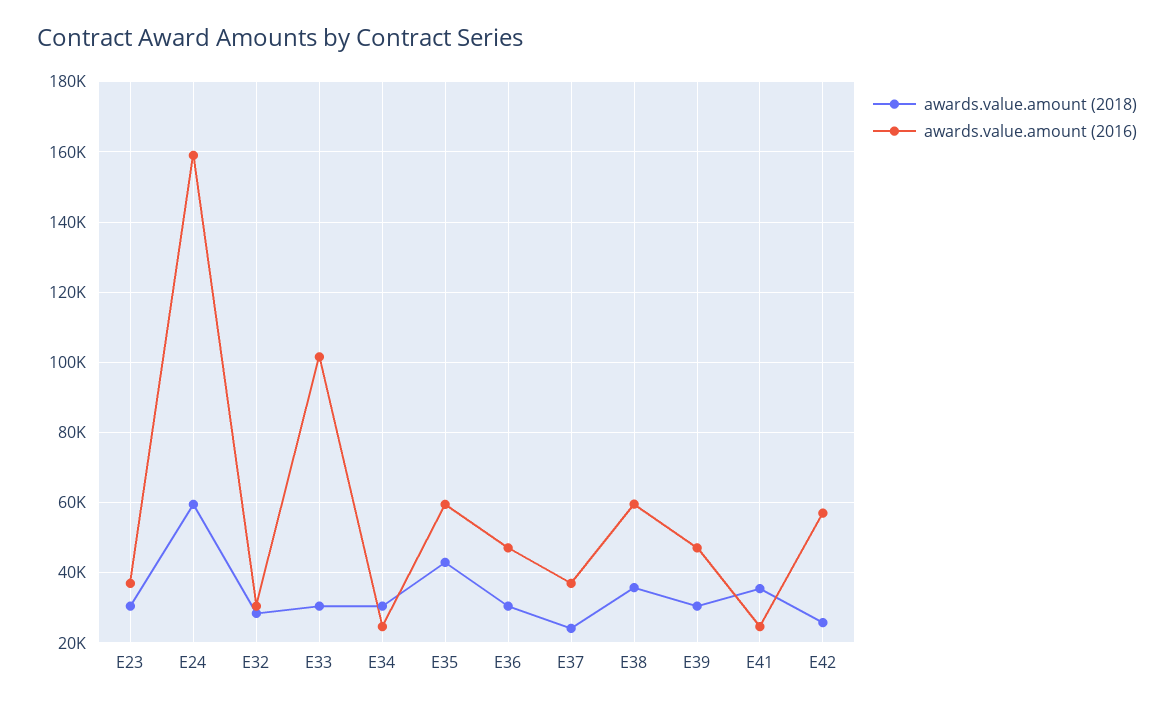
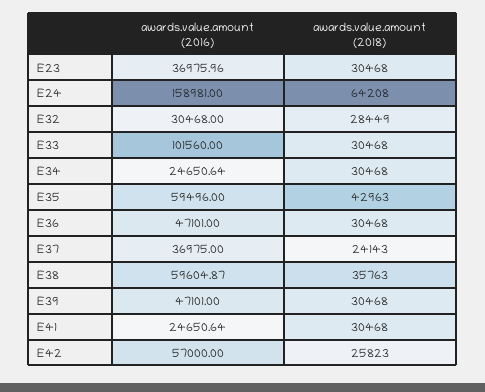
  {
    "awards.value.amount (2018)": {
      "E23": 30468,
-     "E24": 60000,
+     "E24": 64208,
      "E32": 28449,
      "E33": 30468,
      "E34": 30468,
      "E35": 42963,
      "E36": 30468,
      "E37": 24143,
      "E38": 35763,
      "E39": 30468,
-     "E41": 36000,
+     "E41": 30468,
      "E42": 25823
    },
    "awards.value.amount (2016)": {
      "E23": 36975.96,
      "E24": 158981,
      "E32": 30468,
      "E33": 101560,
      "E34": 24650.64,
      "E35": 59496,
      "E36": 47101,
      "E37": 36975,
      "E38": 59604.87,
      "E39": 47101,
      "E41": 24650.64,
      "E42": 57000
    }
  }

